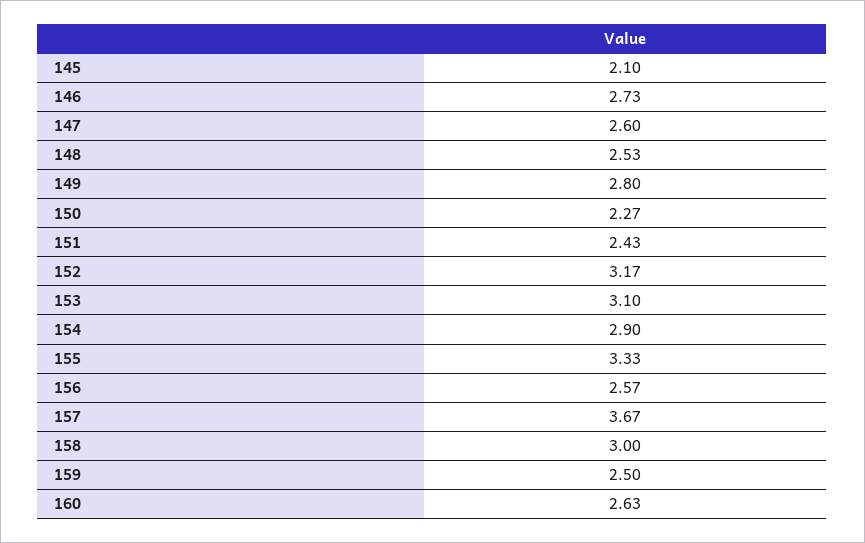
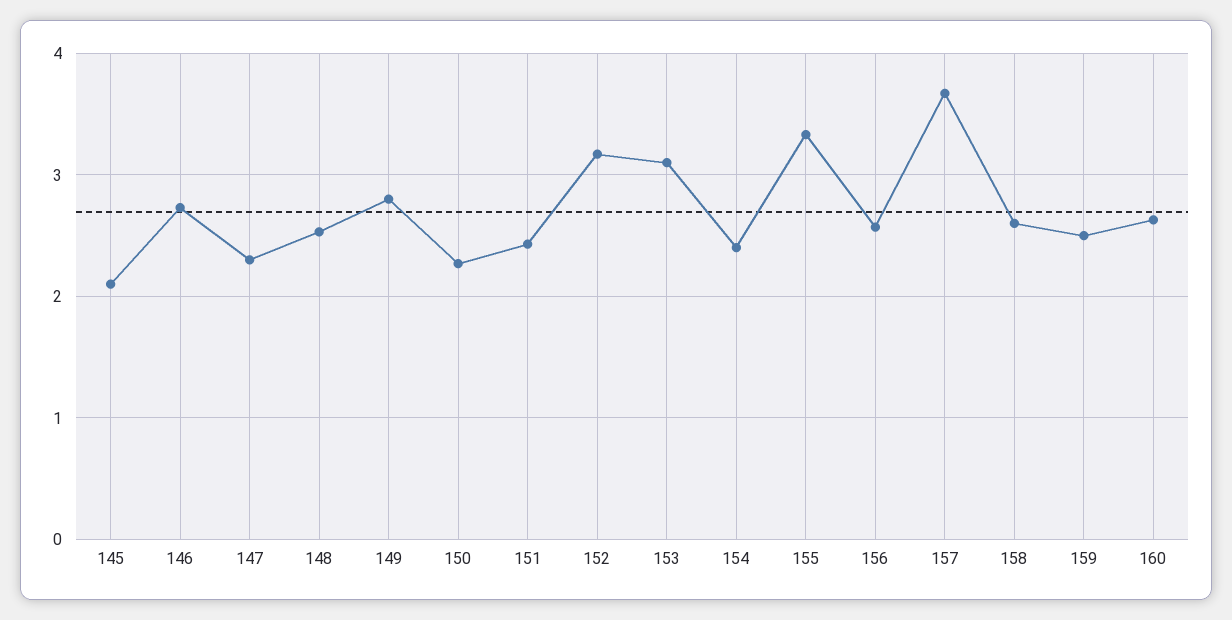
  {
    "145": 2.1,
    "146": 2.73,
-   "147": 2.6,
+   "147": 2.3,
    "148": 2.53,
    "149": 2.8,
    "150": 2.27,
    "151": 2.43,
    "152": 3.17,
    "153": 3.1,
-   "154": 2.9,
+   "154": 2.4,
    "155": 3.33,
    "156": 2.57,
    "157": 3.67,
-   "158": 3,
+   "158": 2.6,
    "159": 2.5,
    "160": 2.63
  }

